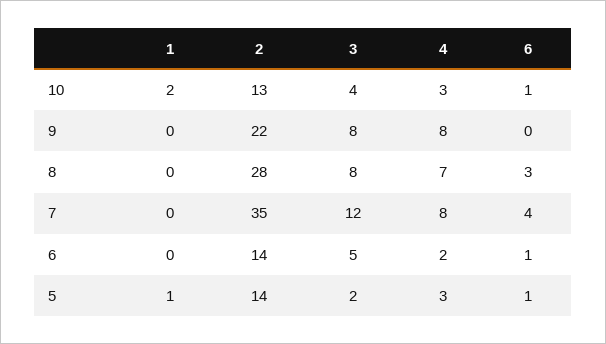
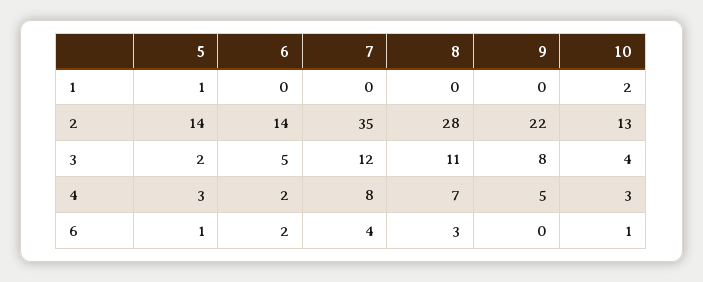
  {
    "1": {
      "10": 2,
      "9": 0,
      "8": 0,
      "7": 0,
      "6": 0,
      "5": 1
    },
    "2": {
      "10": 13,
      "9": 22,
      "8": 28,
      "7": 35,
      "6": 14,
      "5": 14
    },
    "3": {
      "10": 4,
      "9": 8,
-     "8": 8,
+     "8": 11,
      "7": 12,
      "6": 5,
      "5": 2
    },
    "4": {
      "10": 3,
-     "9": 8,
+     "9": 5,
      "8": 7,
      "7": 8,
      "6": 2,
      "5": 3
    },
    "6": {
      "10": 1,
      "9": 0,
      "8": 3,
      "7": 4,
-     "6": 1,
+     "6": 2,
      "5": 1
    }
  }

